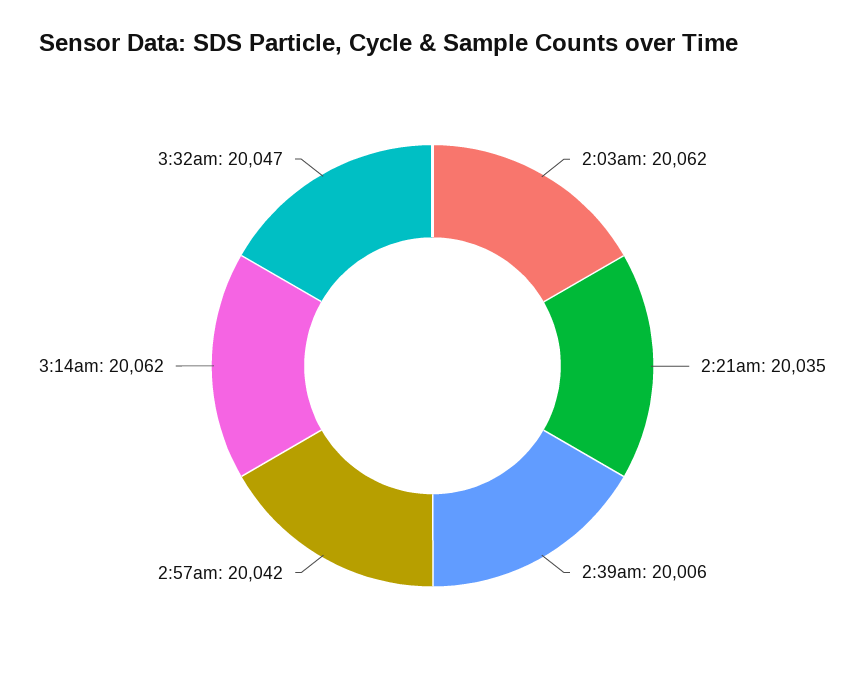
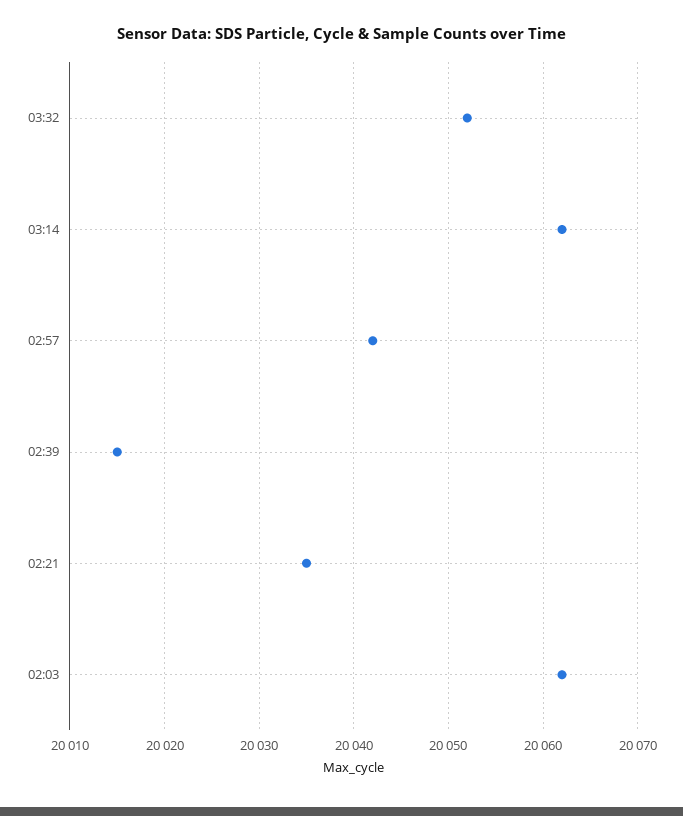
  {
    "2:03am": 20062,
    "2:21am": 20035,
-   "2:39am": 20006,
+   "2:39am": 20015,
    "2:57am": 20042,
    "3:14am": 20062,
-   "3:32am": 20047
+   "3:32am": 20052
  }

